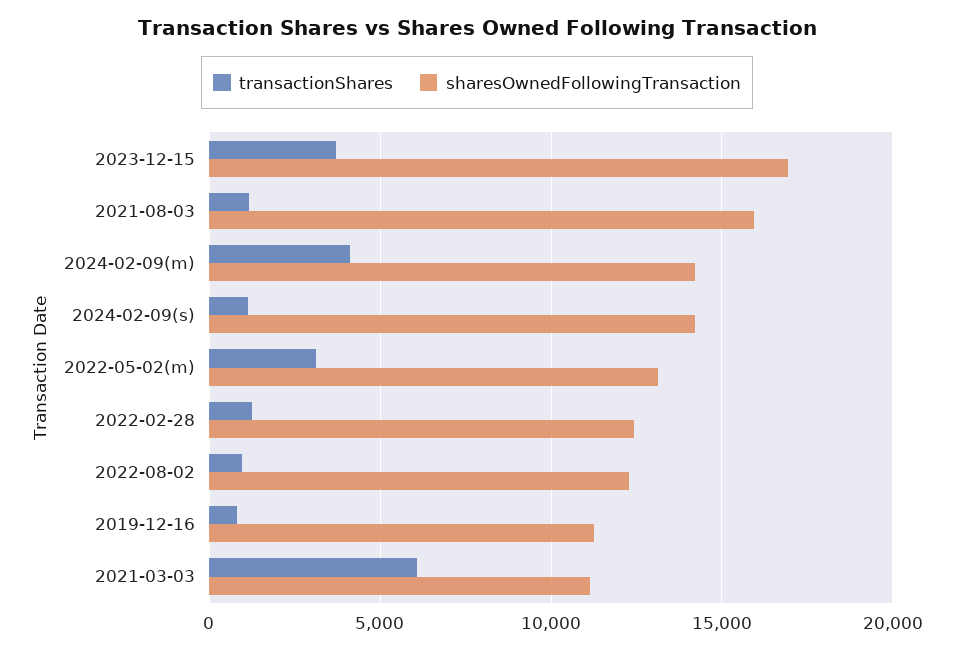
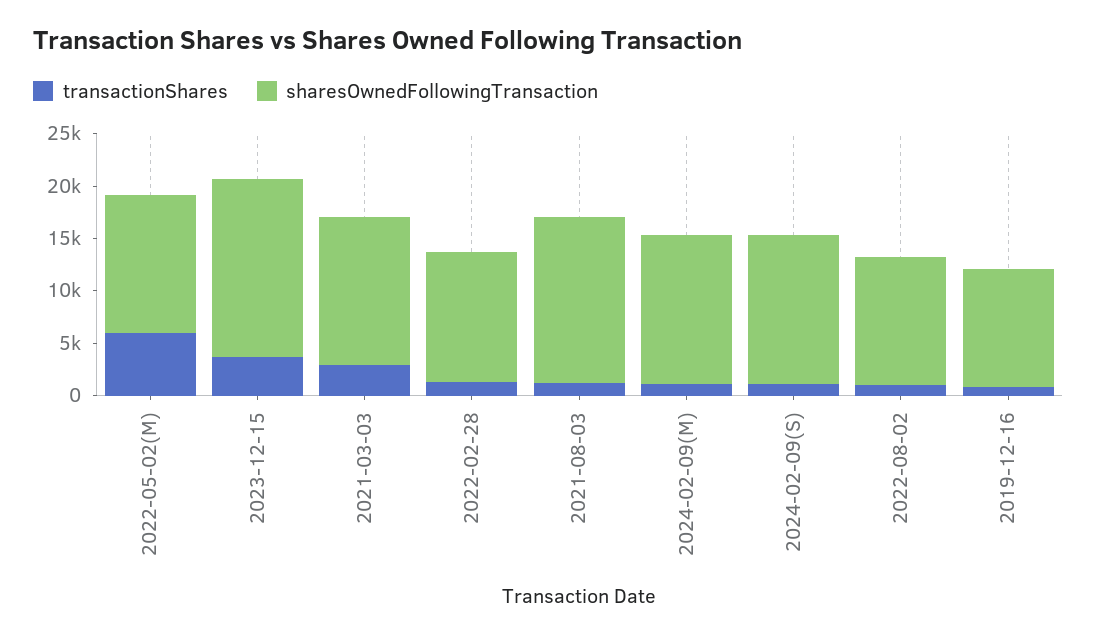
  {
    "transactionShares": {
      "2023-12-15": 3500,
      "2021-08-03": 1000,
-     "2024-02-09(m)": 4000,
+     "2024-02-09(m)": 1000,
      "2024-02-09(s)": 1000,
-     "2022-05-02(m)": 3000,
+     "2022-05-02(m)": 6000,
      "2022-02-28": 1500,
      "2022-08-02": 1000,
      "2019-12-16": 1000,
-     "2021-03-03": 6000
+     "2021-03-03": 3000
    },
    "sharesOwnedFollowingTransaction": {
      "2023-12-15": 17000,
      "2021-08-03": 16000,
      "2024-02-09(m)": 14000,
      "2024-02-09(s)": 14000,
      "2022-05-02(m)": 13000,
      "2022-02-28": 12500,
      "2022-08-02": 12500,
      "2019-12-16": 11500,
-     "2021-03-03": 11000
+     "2021-03-03": 14000
    }
  }

